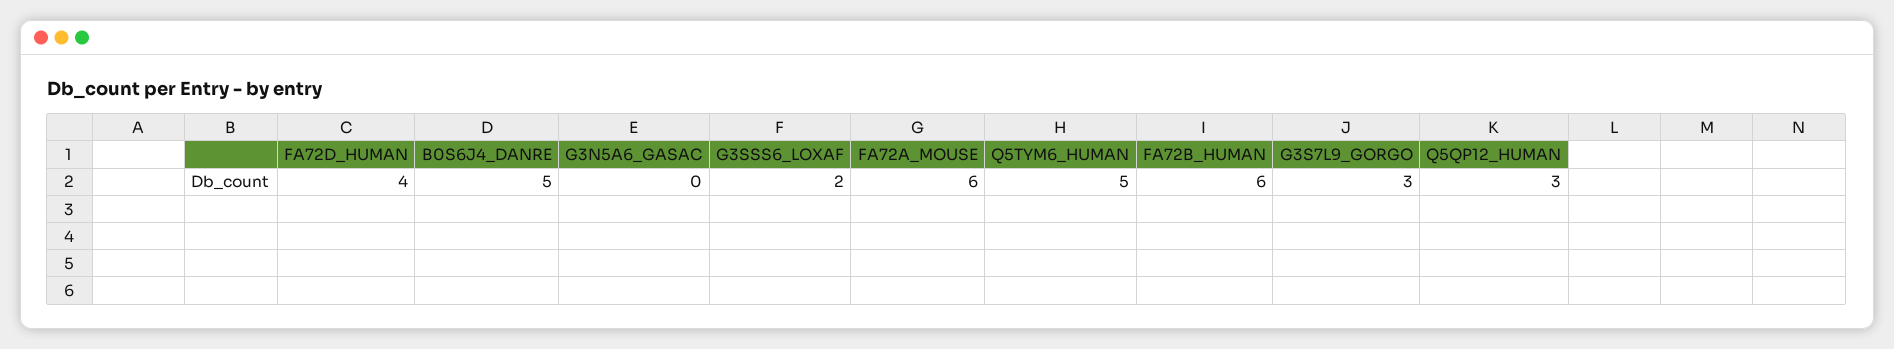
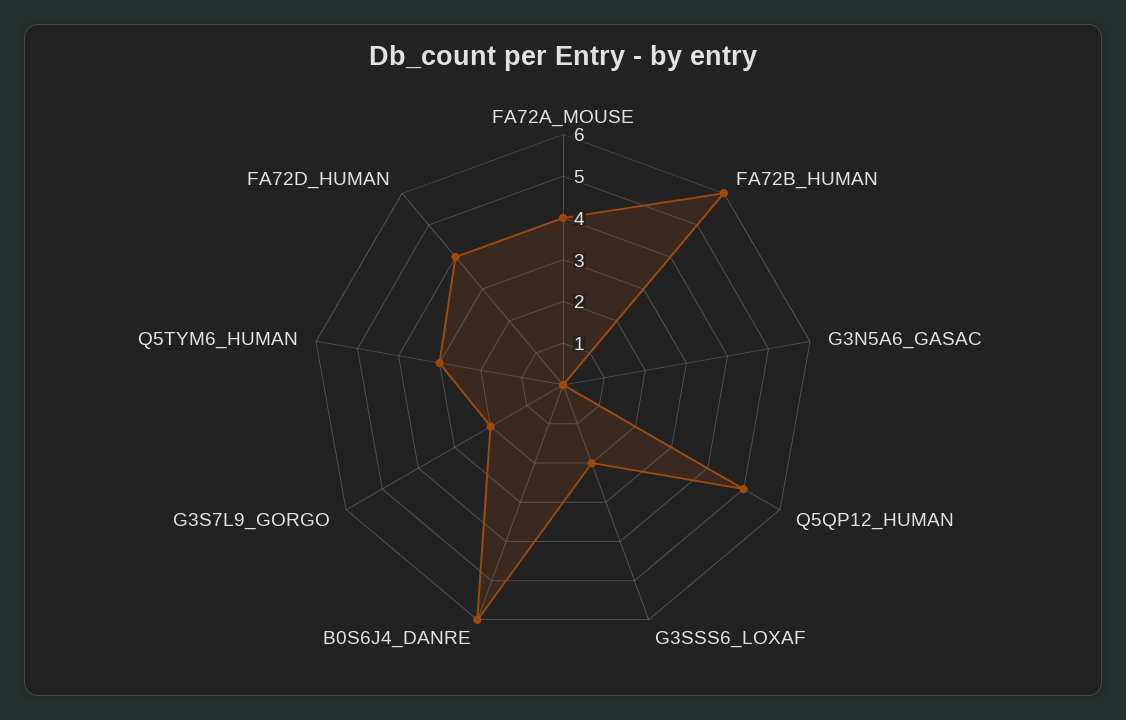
  {
    "FA72D_HUMAN": 4,
-   "B0S6J4_DANRE": 5,
+   "B0S6J4_DANRE": 6,
    "G3N5A6_GASAC": 0,
    "G3SSS6_LOXAF": 2,
-   "FA72A_MOUSE": 6,
+   "FA72A_MOUSE": 4,
-   "Q5TYM6_HUMAN": 5,
+   "Q5TYM6_HUMAN": 3,
    "FA72B_HUMAN": 6,
-   "G3S7L9_GORGO": 3,
+   "G3S7L9_GORGO": 2,
-   "Q5QP12_HUMAN": 3
+   "Q5QP12_HUMAN": 5
  }

